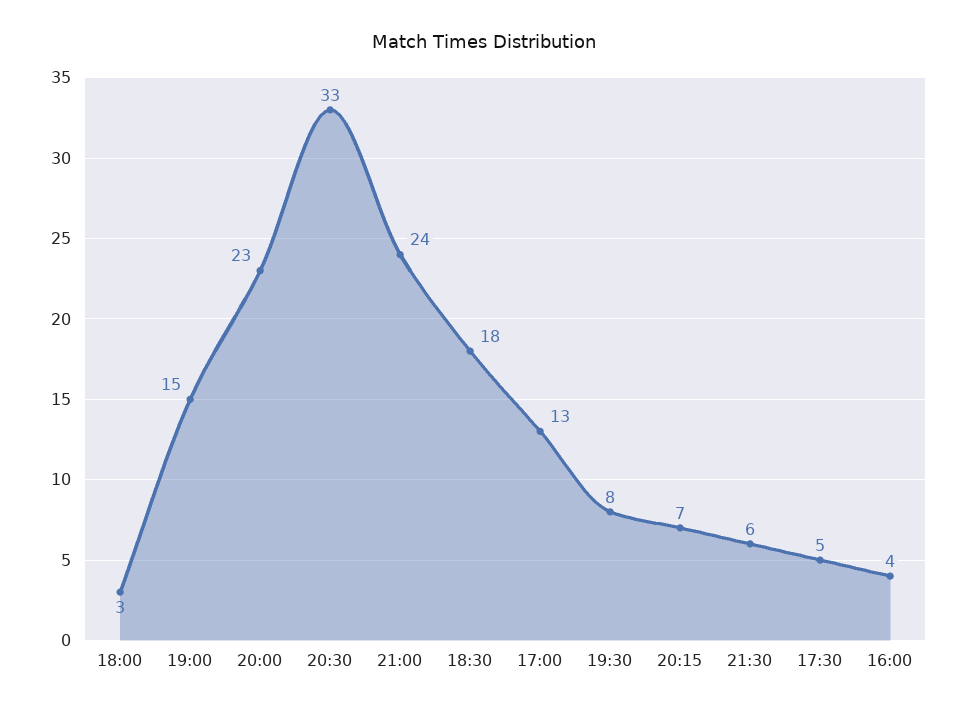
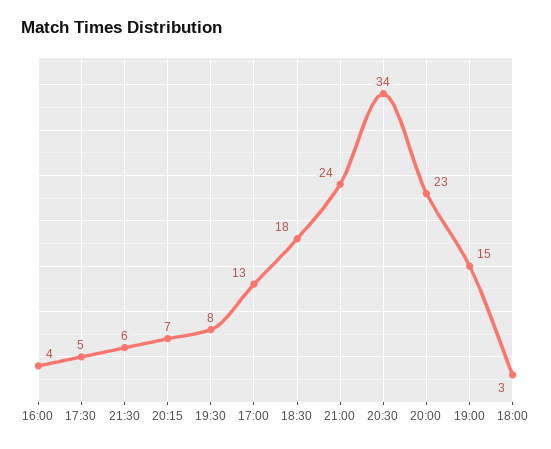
  {
    "18:00": 3,
    "19:00": 15,
    "20:00": 23,
-   "20:30": 33,
+   "20:30": 34,
    "21:00": 24,
    "18:30": 18,
    "17:00": 13,
    "19:30": 8,
    "20:15": 7,
    "21:30": 6,
    "17:30": 5,
    "16:00": 4
  }

